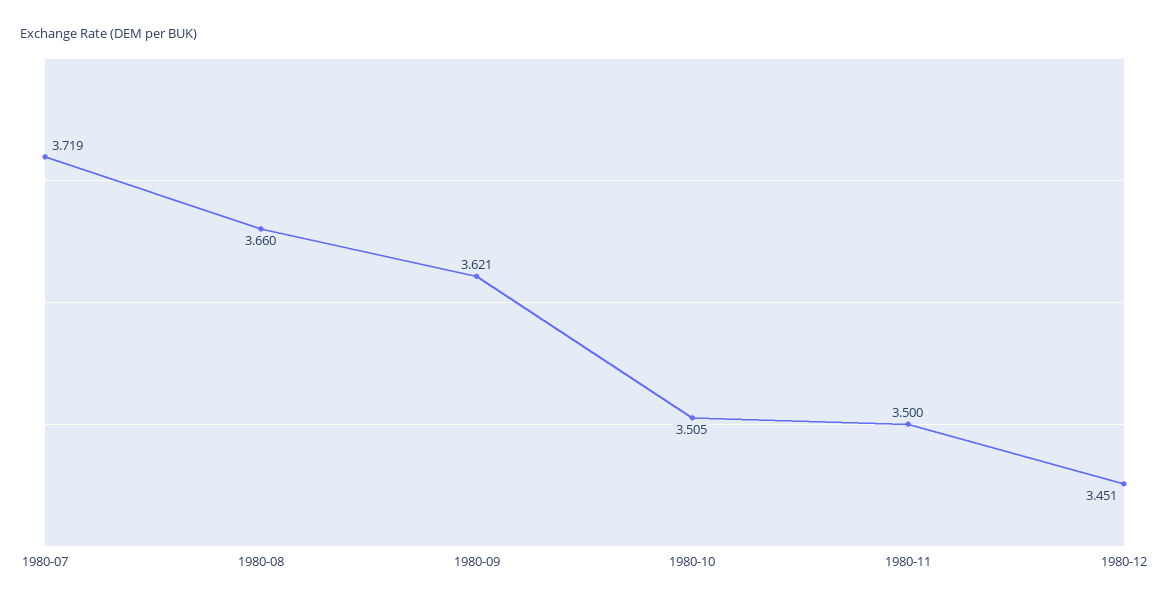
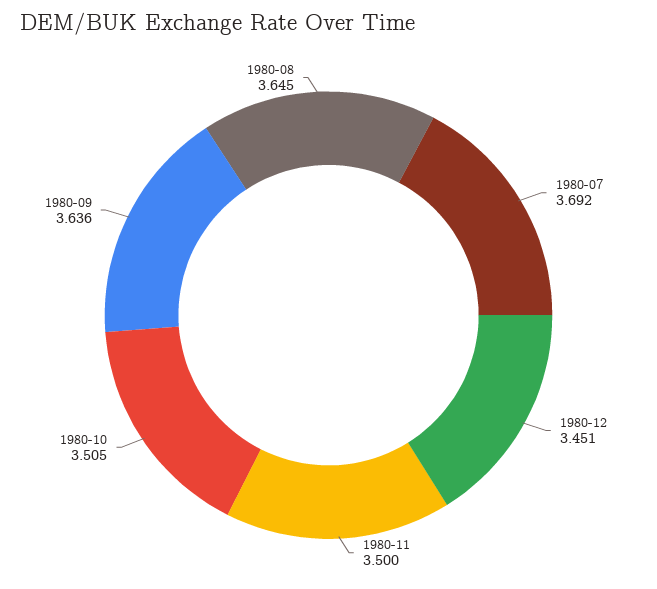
  {
-   "1980-07": 3.719,
+   "1980-07": 3.692,
-   "1980-08": 3.66,
+   "1980-08": 3.645,
-   "1980-09": 3.621,
+   "1980-09": 3.636,
    "1980-10": 3.505,
    "1980-11": 3.5,
    "1980-12": 3.451
  }

